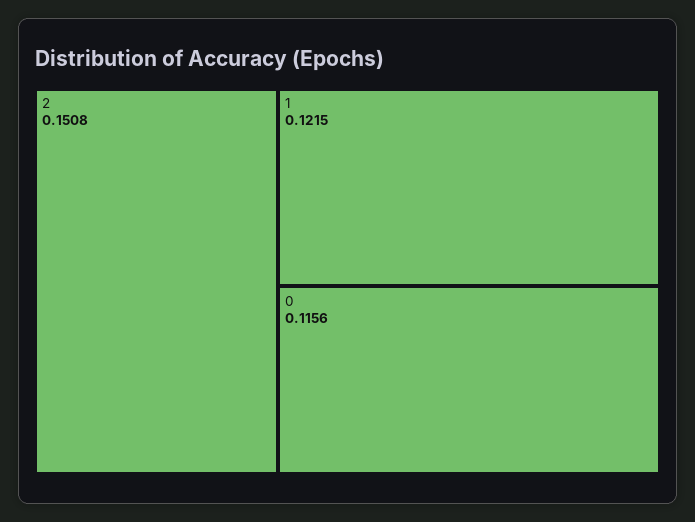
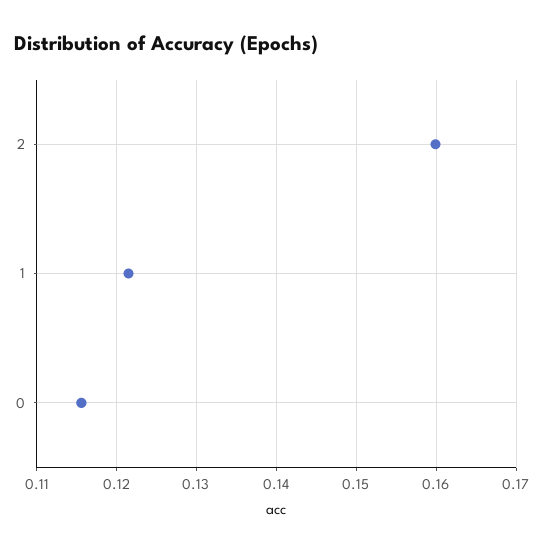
  {
-   "2": 0.1508,
+   "2": 0.16,
    "1": 0.1215,
    "0": 0.1156
  }

